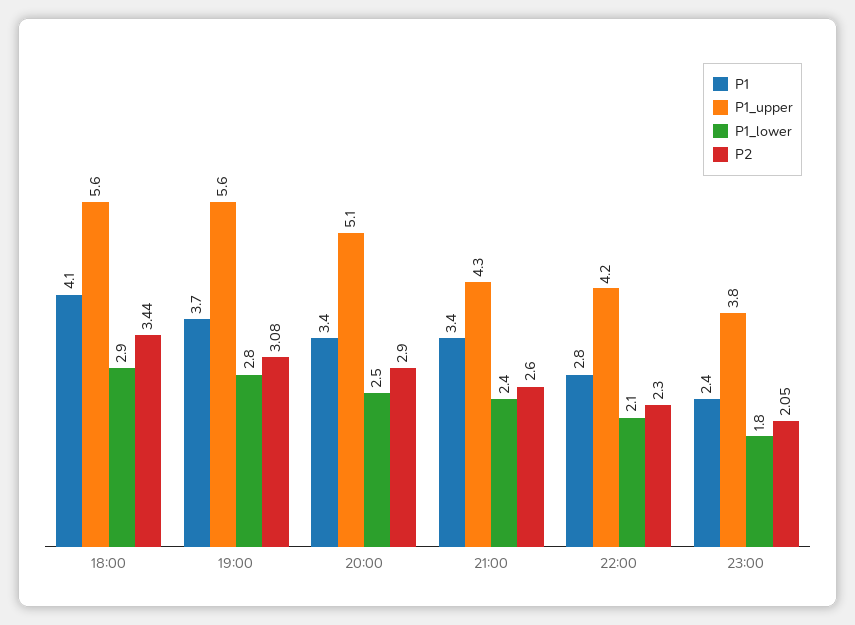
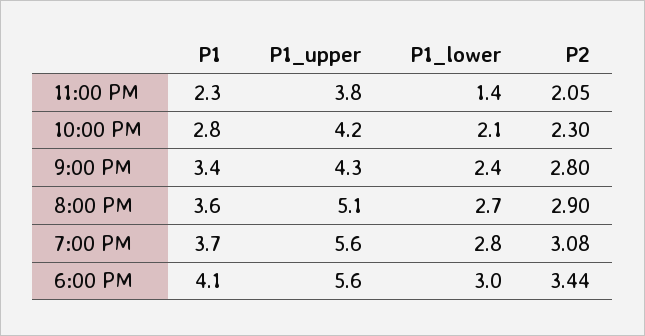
  {
    "P1": {
      "18:00": 4.1,
      "19:00": 3.7,
-     "20:00": 3.4,
+     "20:00": 3.6,
      "21:00": 3.4,
      "22:00": 2.8,
-     "23:00": 2.4
+     "23:00": 2.3
    },
    "P1_upper": {
      "18:00": 5.6,
      "19:00": 5.6,
      "20:00": 5.1,
      "21:00": 4.3,
      "22:00": 4.2,
      "23:00": 3.8
    },
    "P1_lower": {
-     "18:00": 2.9,
+     "18:00": 3,
      "19:00": 2.8,
-     "20:00": 2.5,
+     "20:00": 2.7,
      "21:00": 2.4,
      "22:00": 2.1,
-     "23:00": 1.8
+     "23:00": 1.4
    },
    "P2": {
      "18:00": 3.44,
      "19:00": 3.08,
      "20:00": 2.9,
-     "21:00": 2.6,
+     "21:00": 2.8,
      "22:00": 2.3,
      "23:00": 2.05
    }
  }

